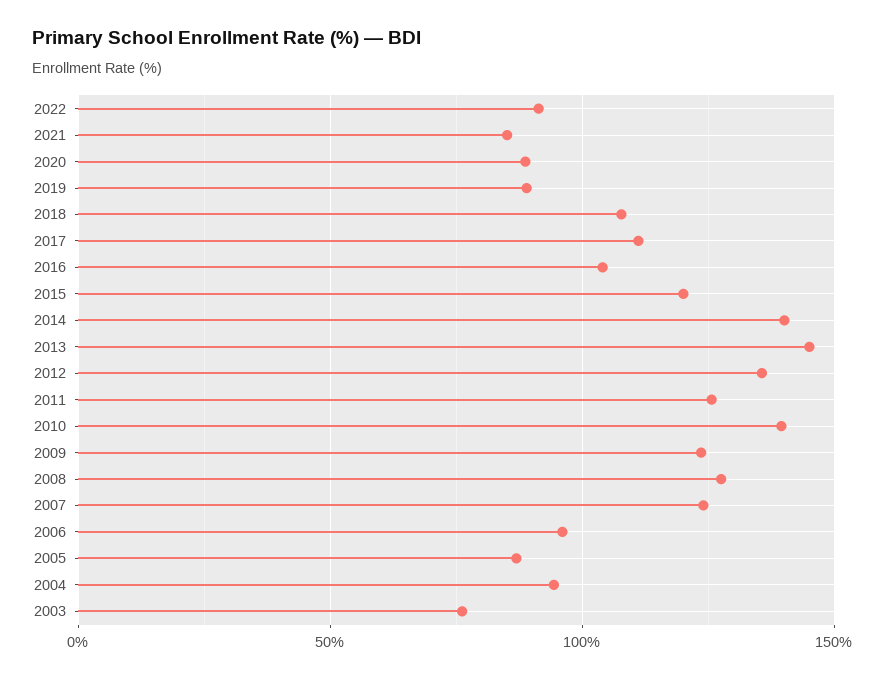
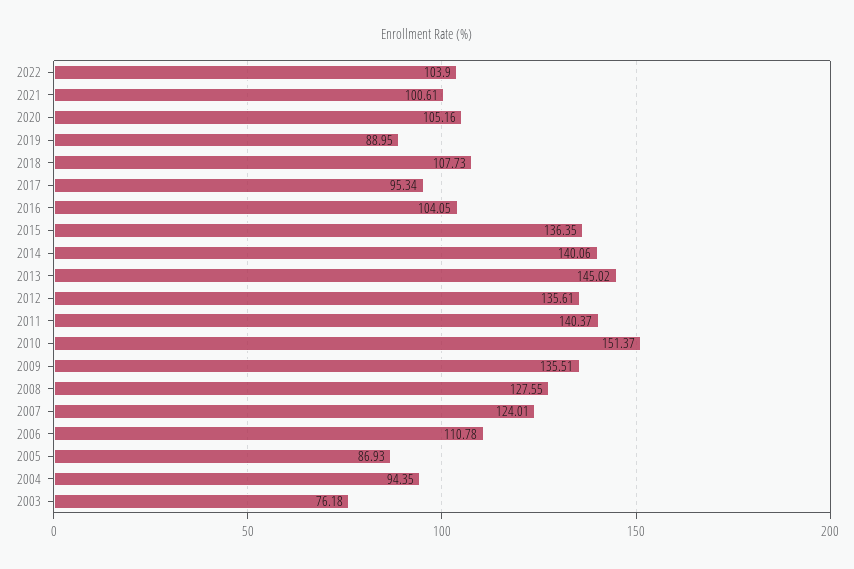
  {
-   "2022": 90,
+   "2022": 103.9,
-   "2021": 85,
+   "2021": 100.61,
-   "2020": 90,
+   "2020": 105.16,
    "2019": 88.95,
    "2018": 107.73,
-   "2017": 110,
+   "2017": 95.34,
    "2016": 104.05,
-   "2015": 120,
+   "2015": 136.35,
    "2014": 140.06,
    "2013": 145.02,
    "2012": 135.61,
-   "2011": 125,
+   "2011": 140.37,
-   "2010": 140,
+   "2010": 151.37,
-   "2009": 125,
+   "2009": 135.51,
    "2008": 127.55,
    "2007": 124.01,
-   "2006": 95,
+   "2006": 110.78,
    "2005": 86.93,
    "2004": 94.35,
    "2003": 76.18
  }

